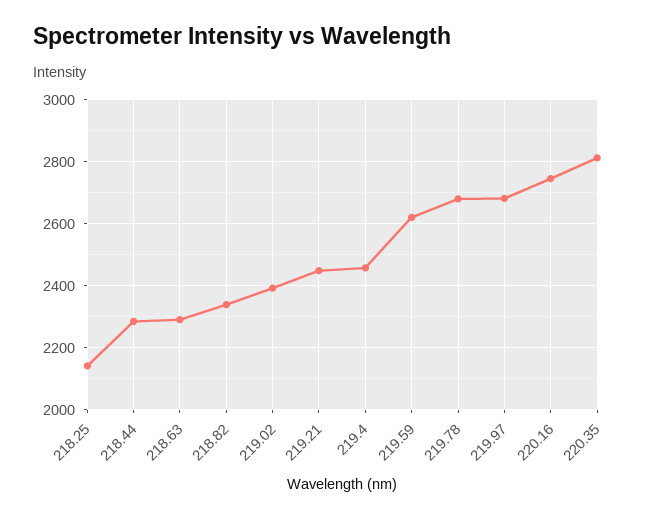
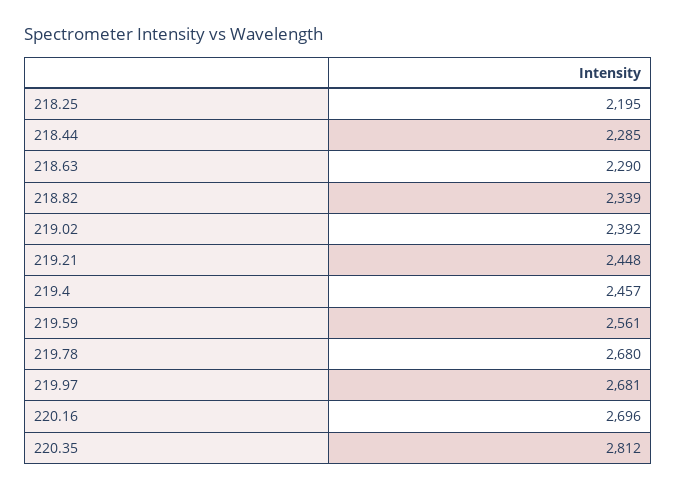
  {
-   "218.25": 2140,
+   "218.25": 2195,
    "218.44": 2285,
    "218.63": 2290,
    "218.82": 2339,
    "219.02": 2392,
    "219.21": 2448,
    "219.4": 2457,
-   "219.59": 2620,
+   "219.59": 2561,
    "219.78": 2680,
    "219.97": 2681,
-   "220.16": 2740,
+   "220.16": 2696,
    "220.35": 2812
  }

